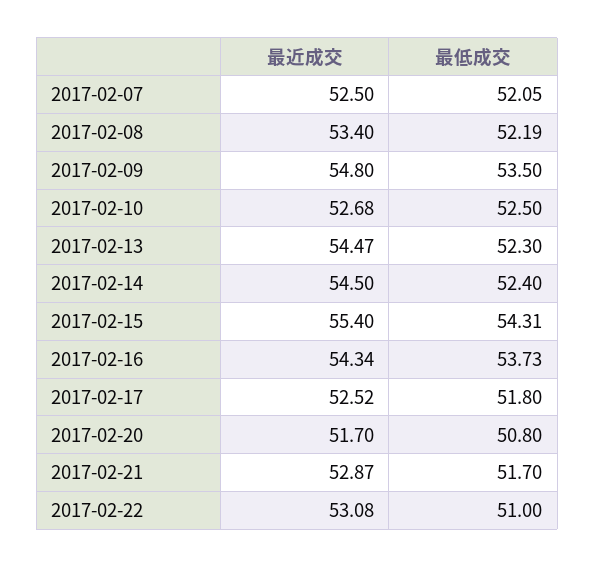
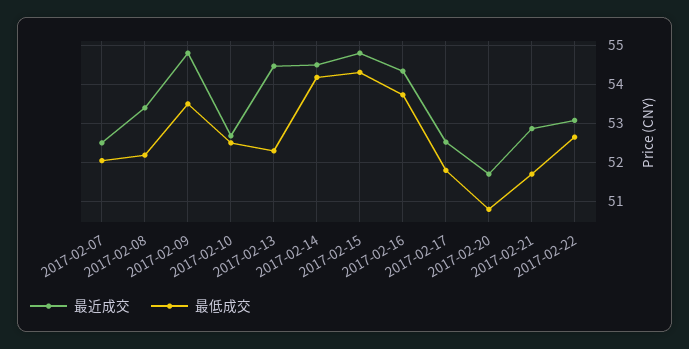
  {
    "最近成交": {
      "2017-02-07": 52.5,
      "2017-02-08": 53.4,
      "2017-02-09": 54.8,
      "2017-02-10": 52.68,
      "2017-02-13": 54.47,
      "2017-02-14": 54.5,
-     "2017-02-15": 55.4,
+     "2017-02-15": 54.8,
      "2017-02-16": 54.34,
      "2017-02-17": 52.52,
      "2017-02-20": 51.7,
      "2017-02-21": 52.87,
      "2017-02-22": 53.08
    },
    "最低成交": {
      "2017-02-07": 52.05,
      "2017-02-08": 52.19,
      "2017-02-09": 53.5,
      "2017-02-10": 52.5,
      "2017-02-13": 52.3,
-     "2017-02-14": 52.4,
+     "2017-02-14": 54.2,
      "2017-02-15": 54.31,
      "2017-02-16": 53.73,
      "2017-02-17": 51.8,
      "2017-02-20": 50.8,
      "2017-02-21": 51.7,
-     "2017-02-22": 51
+     "2017-02-22": 52.6
    }
  }

